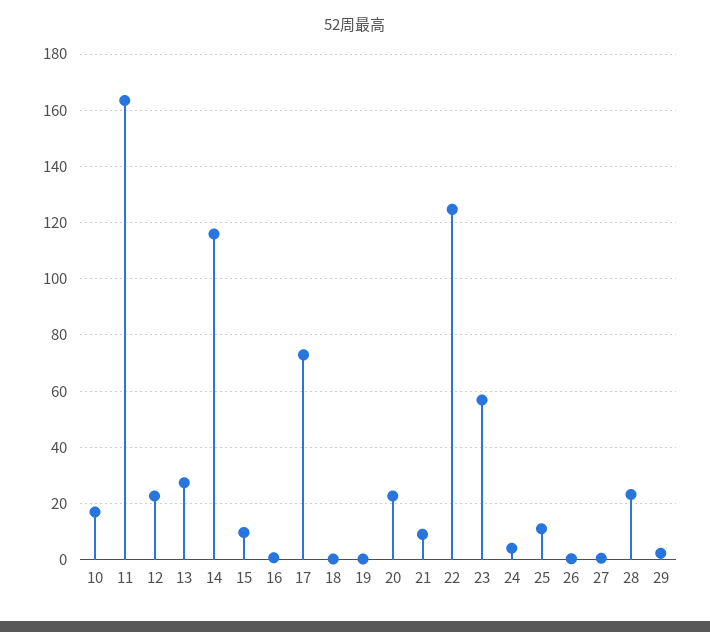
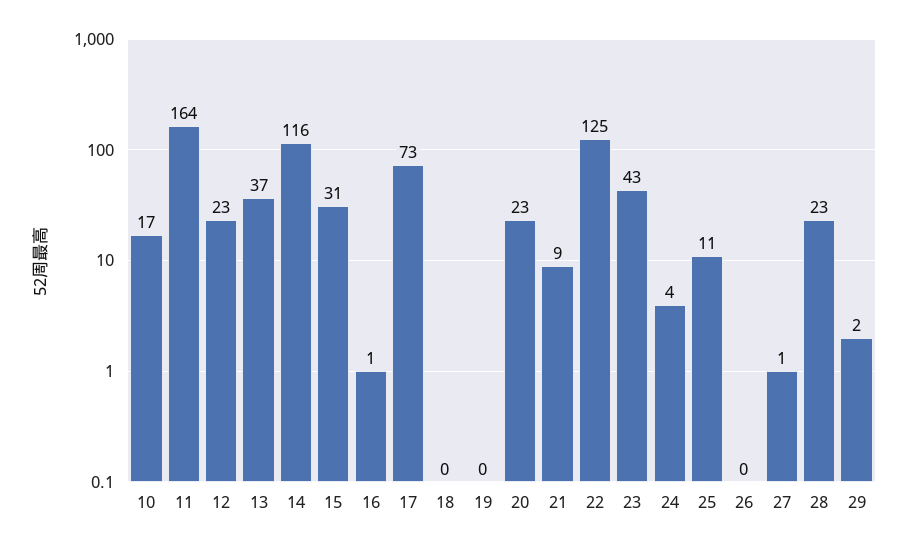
  {
    "10": 17,
    "11": 164,
    "12": 23,
-   "13": 27.5,
+   "13": 37,
    "14": 116,
-   "15": 10,
+   "15": 31,
    "16": 1,
    "17": 73,
    "18": 0,
    "19": 0,
    "20": 23,
    "21": 9,
    "22": 125,
-   "23": 57.5,
+   "23": 43,
    "24": 4,
    "25": 11,
    "26": 0,
    "27": 1,
    "28": 23,
    "29": 2
  }

